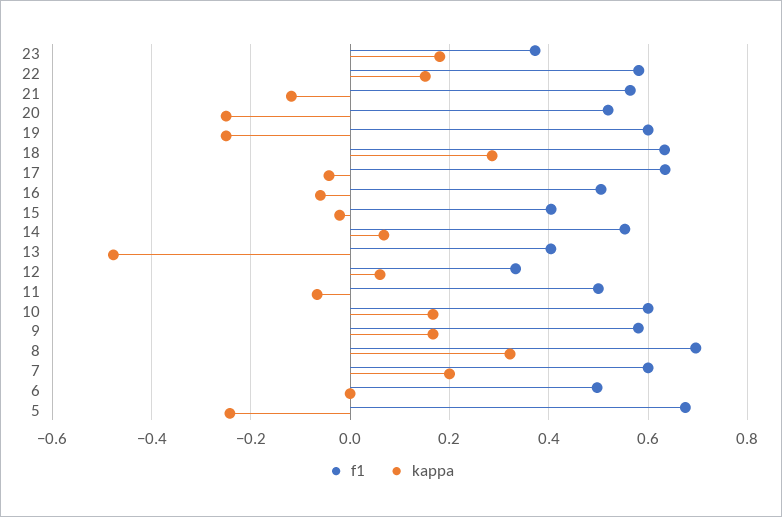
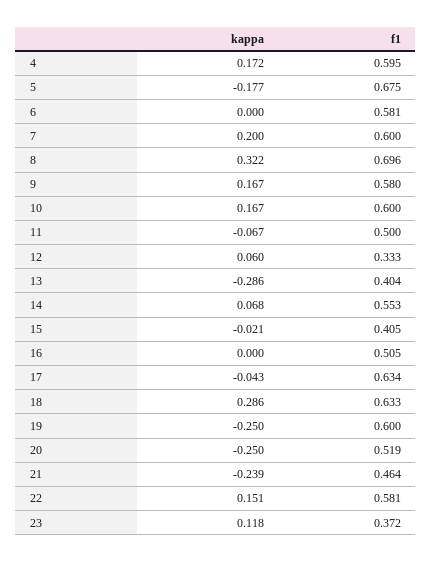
  {
    "f1": {
      "23": 0.372,
      "22": 0.581,
-     "21": 0.56,
+     "21": 0.464,
      "20": 0.519,
      "19": 0.6,
      "18": 0.633,
      "17": 0.634,
      "16": 0.505,
      "15": 0.405,
      "14": 0.553,
      "13": 0.404,
      "12": 0.333,
      "11": 0.5,
      "10": 0.6,
      "9": 0.58,
      "8": 0.696,
      "7": 0.6,
-     "6": 0.5,
+     "6": 0.581,
-     "5": 0.675
+     "5": 0.675,
+     "4": 0.595
    },
    "kappa": {
-     "23": 0.18,
+     "23": 0.118,
      "22": 0.151,
-     "21": -0.12,
+     "21": -0.239,
      "20": -0.25,
      "19": -0.25,
      "18": 0.286,
      "17": -0.043,
-     "16": -0.06,
+     "16": 0,
      "15": -0.021,
      "14": 0.068,
-     "13": -0.48,
+     "13": -0.286,
      "12": 0.06,
      "11": -0.067,
      "10": 0.167,
      "9": 0.167,
      "8": 0.322,
      "7": 0.2,
      "6": 0,
-     "5": -0.24
+     "5": -0.177,
+     "4": 0.172
    }
  }

